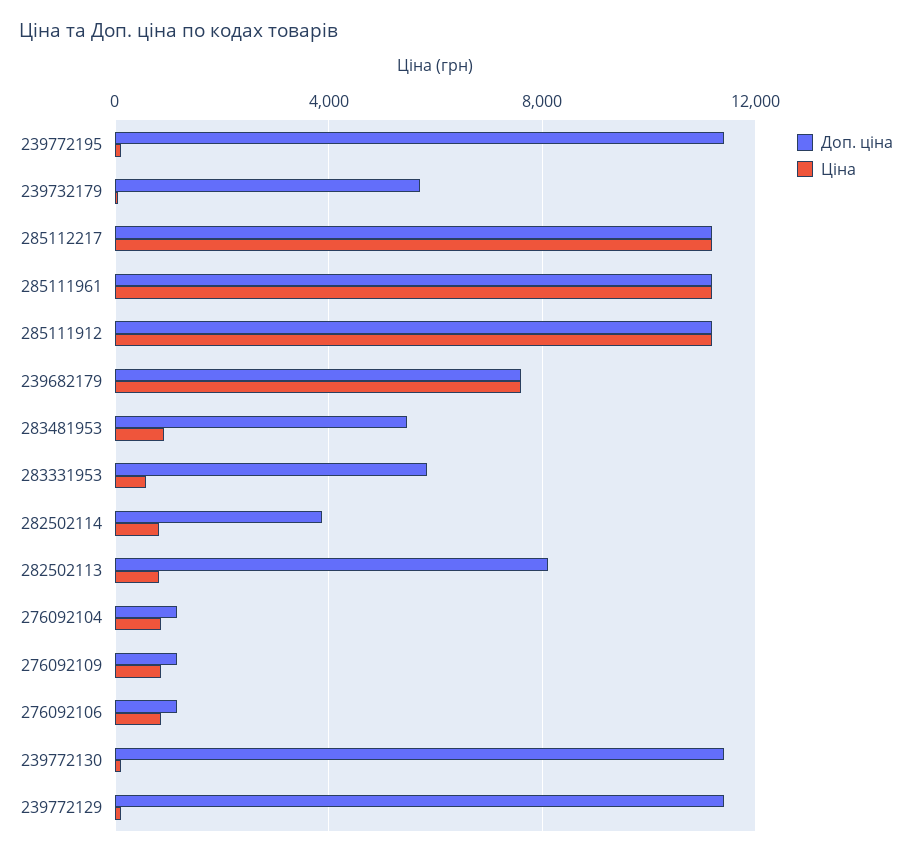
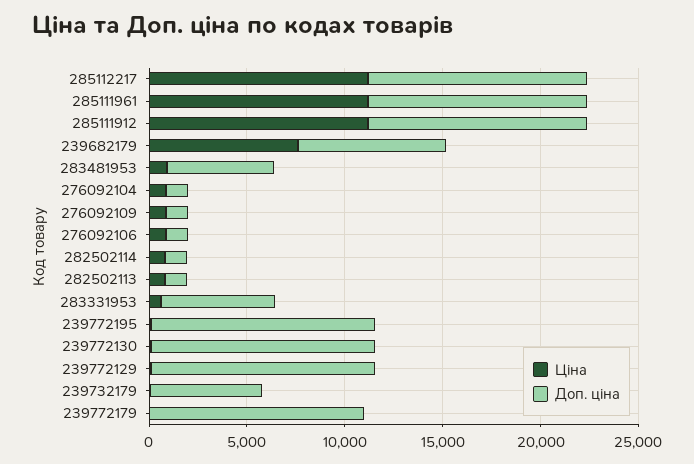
  {
    "Доп. ціна": {
      "239772195": 11500,
      "239732179": 5500,
      "285112217": 11000,
      "285111961": 11000,
      "285111912": 11000,
      "239682179": 7500,
      "283481953": 5500,
      "283331953": 6000,
-     "282502114": 4000,
+     "282502114": 1000,
-     "282502113": 8000,
+     "282502113": 1000,
      "276092104": 1000,
      "276092109": 1000,
      "276092106": 1000,
      "239772130": 11500,
-     "239772129": 11500
+     "239772129": 11500,
+     "239772179": 11000
    },
    "Ціна": {
      "239772195": 0,
      "239732179": 0,
      "285112217": 11000,
      "285111961": 11000,
      "285111912": 11000,
      "239682179": 7500,
      "283481953": 1000,
      "283331953": 500,
      "282502114": 1000,
      "282502113": 1000,
      "276092104": 1000,
      "276092109": 1000,
      "276092106": 1000,
      "239772130": 0,
-     "239772129": 0
+     "239772129": 0,
+     "239772179": 0
    }
  }

